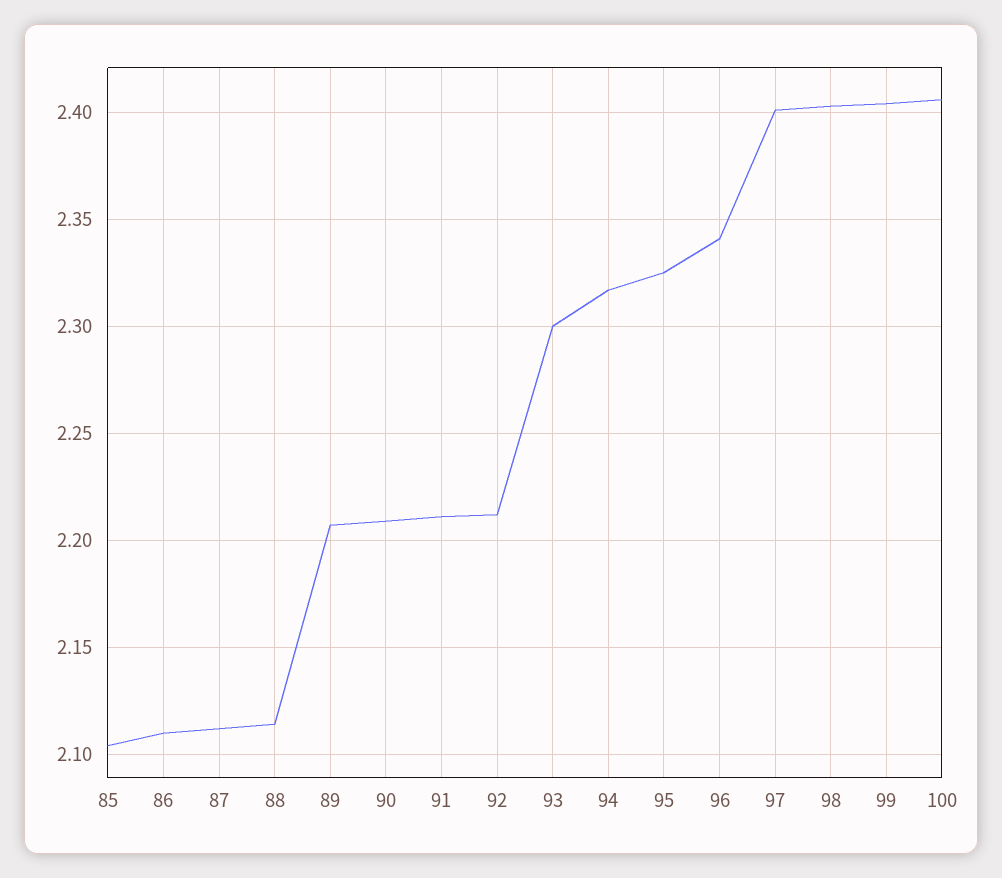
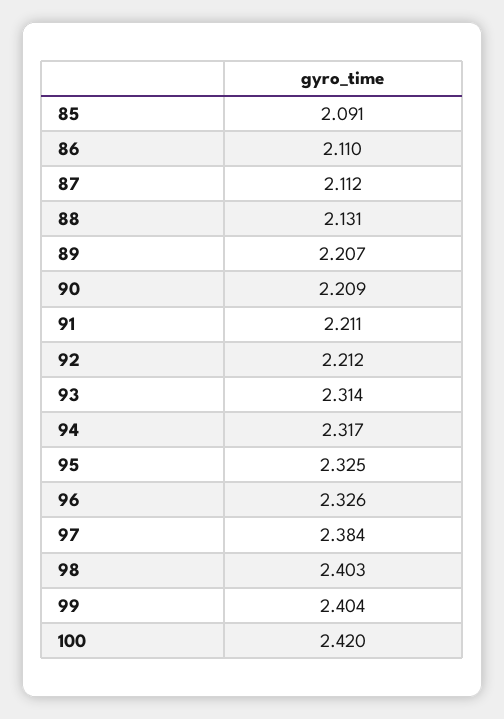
  {
-   "85": 2.105,
+   "85": 2.091,
    "86": 2.11,
    "87": 2.112,
-   "88": 2.115,
+   "88": 2.131,
    "89": 2.207,
    "90": 2.209,
    "91": 2.211,
    "92": 2.212,
-   "93": 2.3,
+   "93": 2.314,
    "94": 2.317,
    "95": 2.325,
-   "96": 2.34,
+   "96": 2.326,
-   "97": 2.4,
+   "97": 2.384,
    "98": 2.403,
    "99": 2.404,
-   "100": 2.405
+   "100": 2.42
  }

